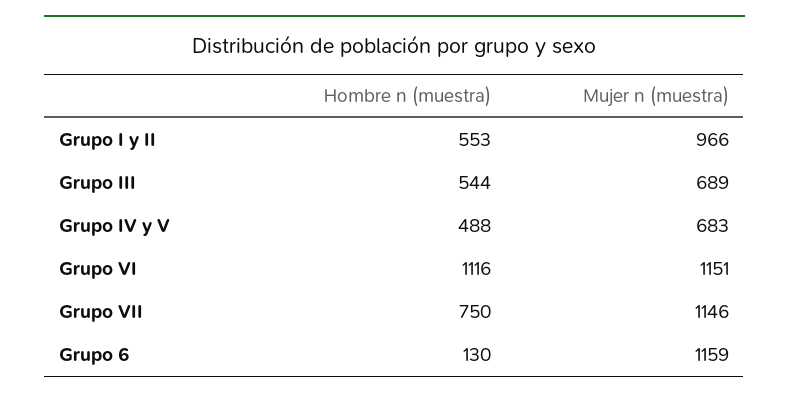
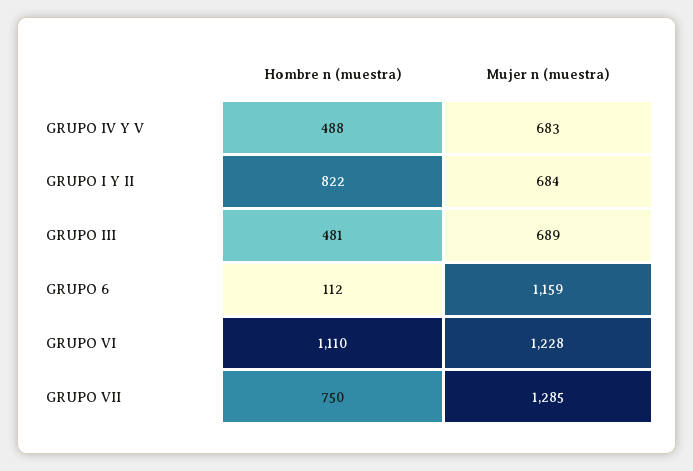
  {
    "Hombre n (muestra)": {
-     "Grupo I y II": 553,
+     "Grupo I y II": 822,
-     "Grupo III": 544,
+     "Grupo III": 481,
      "Grupo IV y V": 488,
-     "Grupo VI": 1116,
+     "Grupo VI": 1110,
      "Grupo VII": 750,
-     "Grupo 6": 130
+     "Grupo 6": 112
    },
    "Mujer n (muestra)": {
-     "Grupo I y II": 966,
+     "Grupo I y II": 684,
      "Grupo III": 689,
      "Grupo IV y V": 683,
-     "Grupo VI": 1151,
+     "Grupo VI": 1228,
-     "Grupo VII": 1146,
+     "Grupo VII": 1285,
      "Grupo 6": 1159
    }
  }

